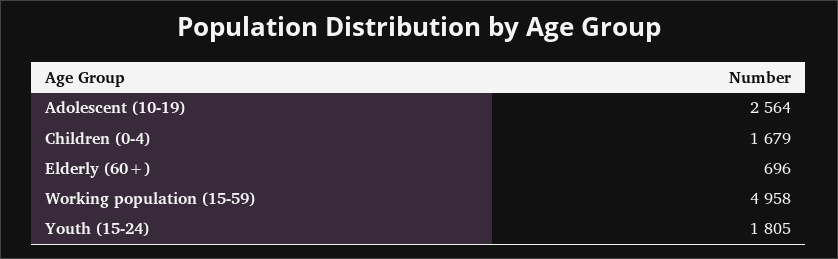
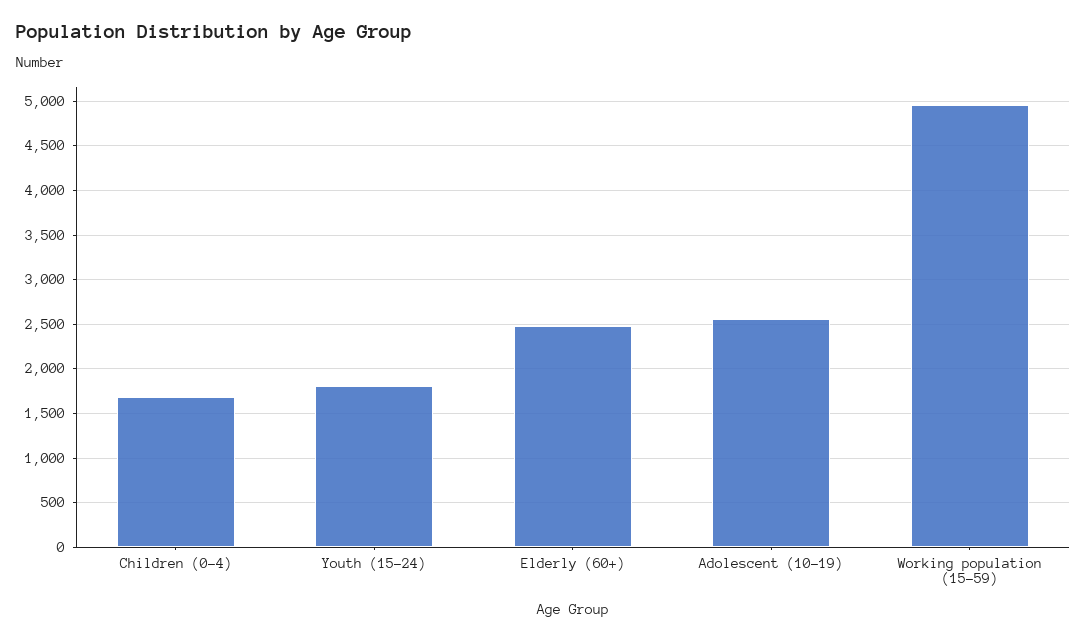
  {
    "Adolescent (10-19)": 2564,
    "Children (0-4)": 1679,
-   "Elderly (60+)": 696,
+   "Elderly (60+)": 2500,
    "Working population (15-59)": 4958,
    "Youth (15-24)": 1805
  }

